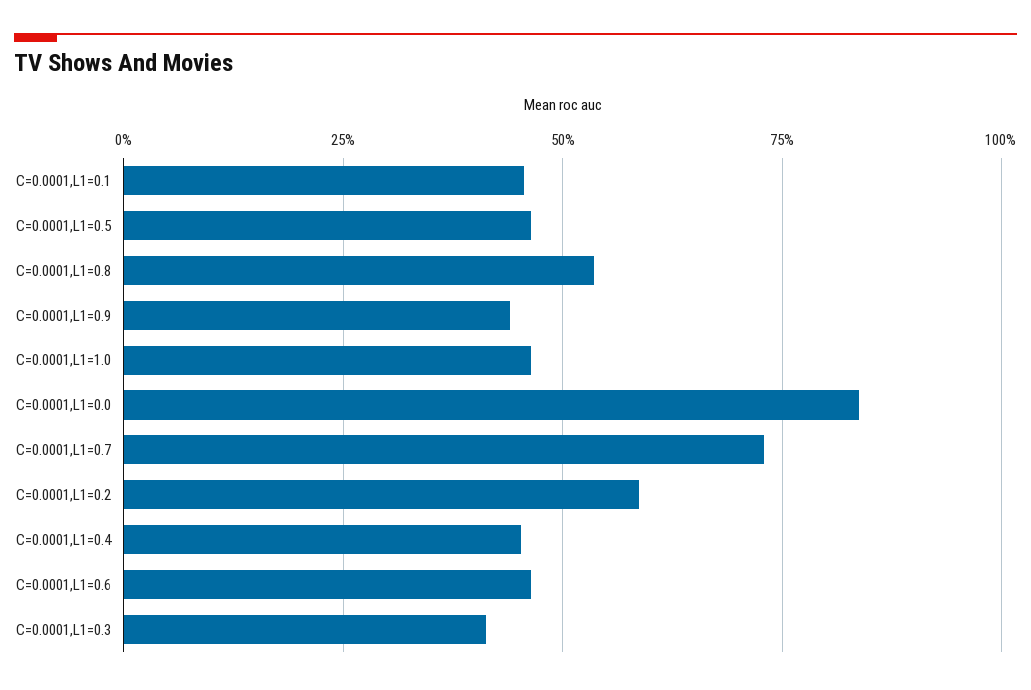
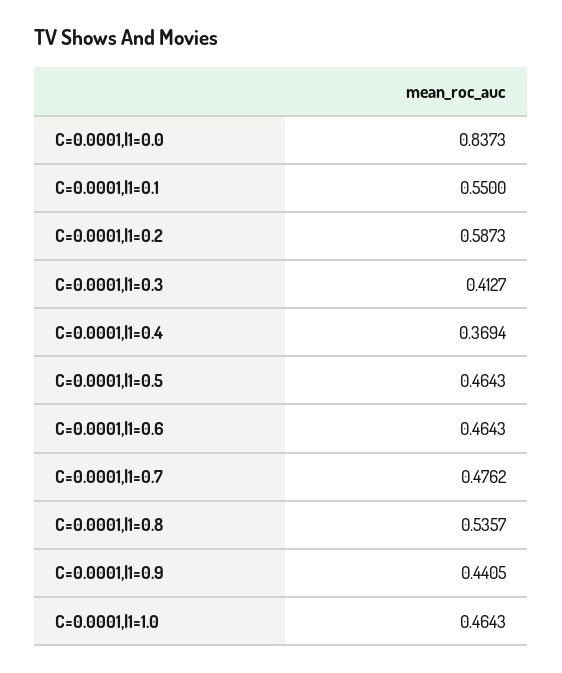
  {
-   "C=0.0001,L1=0.1": 0.45,
+   "C=0.0001,L1=0.1": 0.55,
    "C=0.0001,L1=0.5": 0.4643,
    "C=0.0001,L1=0.8": 0.5357,
    "C=0.0001,L1=0.9": 0.4405,
    "C=0.0001,L1=1.0": 0.4643,
    "C=0.0001,L1=0.0": 0.8373,
-   "C=0.0001,L1=0.7": 0.725,
+   "C=0.0001,L1=0.7": 0.4762,
    "C=0.0001,L1=0.2": 0.5873,
-   "C=0.0001,L1=0.4": 0.45,
+   "C=0.0001,L1=0.4": 0.3694,
    "C=0.0001,L1=0.6": 0.4643,
    "C=0.0001,L1=0.3": 0.4127
  }

